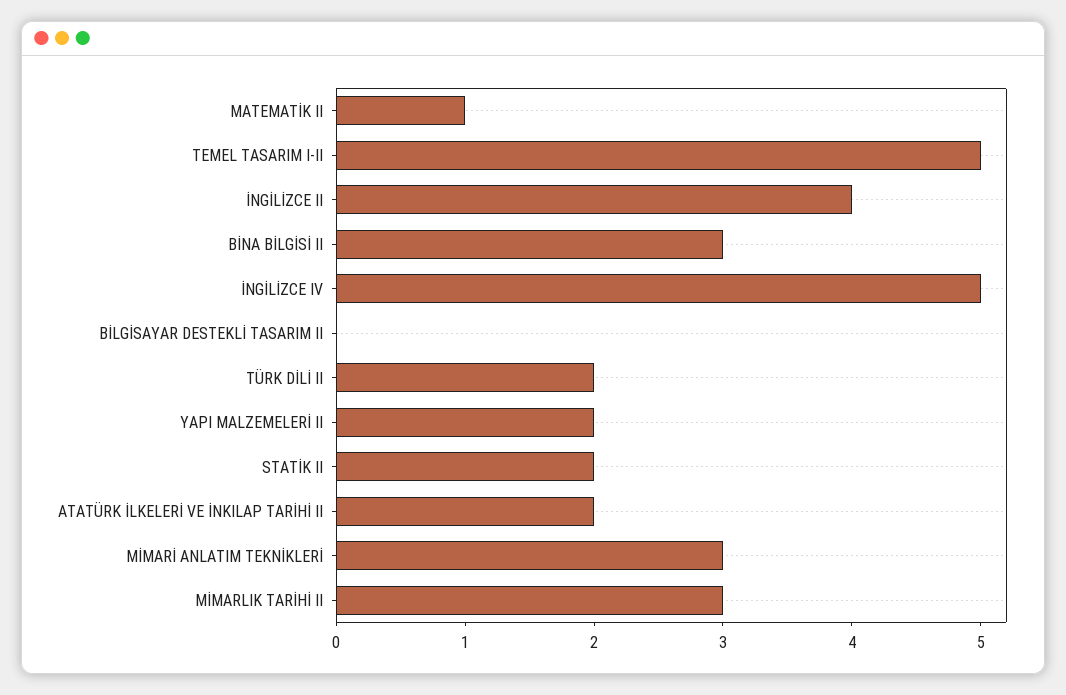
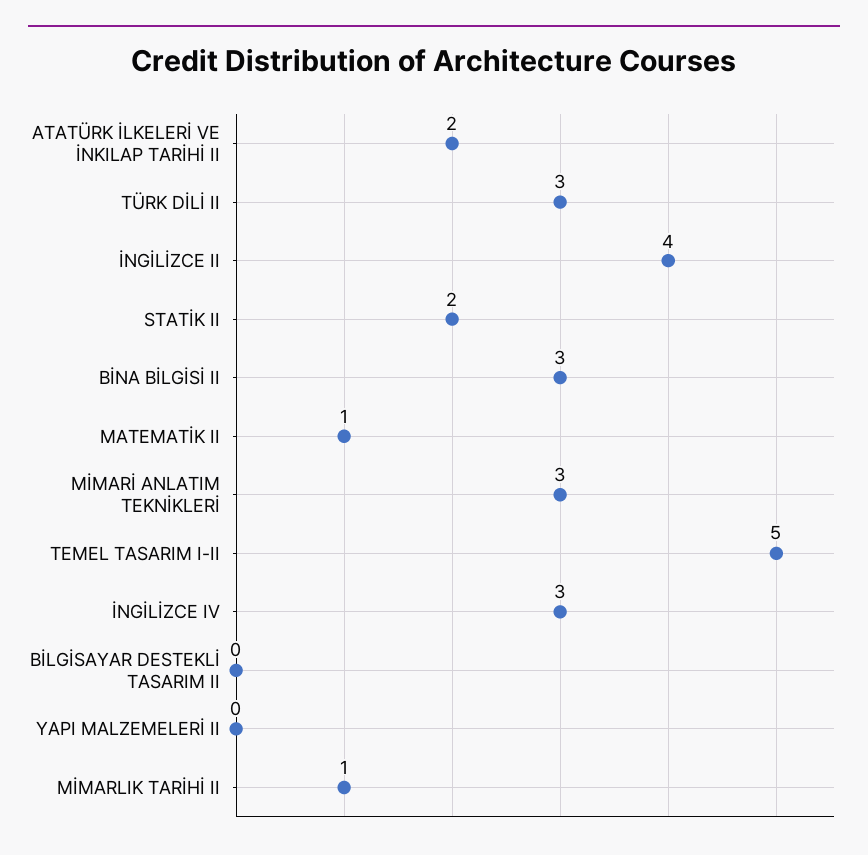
  {
    "MATEMATİK II": 1,
    "TEMEL TASARIM I-II": 5,
    "İNGİLİZCE II": 4,
    "BİNA BİLGİSİ II": 3,
-   "İNGİLİZCE IV": 5,
+   "İNGİLİZCE IV": 3,
    "BİLGİSAYAR DESTEKLİ TASARIM II": 0,
-   "TÜRK DİLİ II": 2,
+   "TÜRK DİLİ II": 3,
-   "YAPI MALZEMELERİ II": 2,
+   "YAPI MALZEMELERİ II": 0,
    "STATİK II": 2,
    "ATATÜRK İLKELERİ VE İNKILAP TARİHİ II": 2,
    "MİMARİ ANLATIM TEKNİKLERİ": 3,
-   "MİMARLIK TARİHİ II": 3
+   "MİMARLIK TARİHİ II": 1
  }

